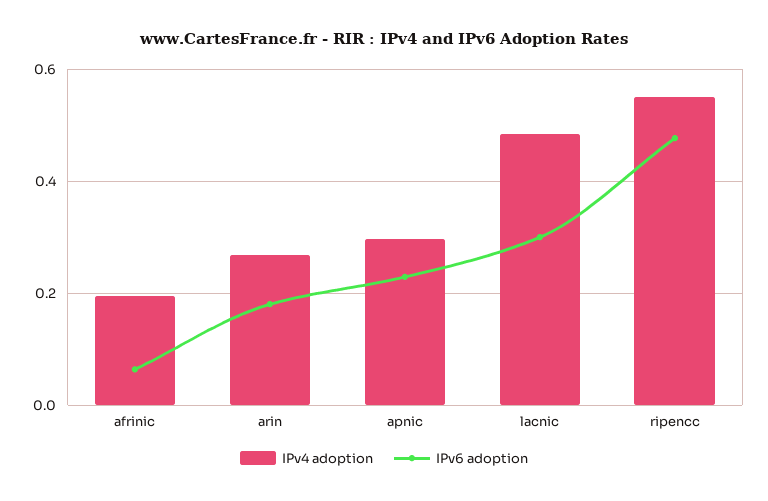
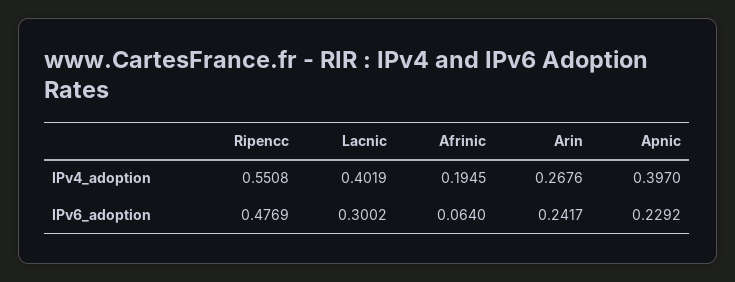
  {
    "IPv4 adoption": {
      "afrinic": 0.1945,
      "arin": 0.2676,
-     "apnic": 0.3,
+     "apnic": 0.397,
-     "lacnic": 0.48,
+     "lacnic": 0.4019,
      "ripencc": 0.5508
    },
    "IPv6 adoption": {
      "afrinic": 0.064,
-     "arin": 0.18,
+     "arin": 0.2417,
      "apnic": 0.2292,
      "lacnic": 0.3002,
      "ripencc": 0.4769
    }
  }

